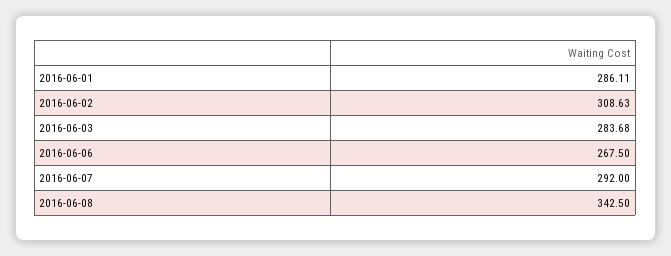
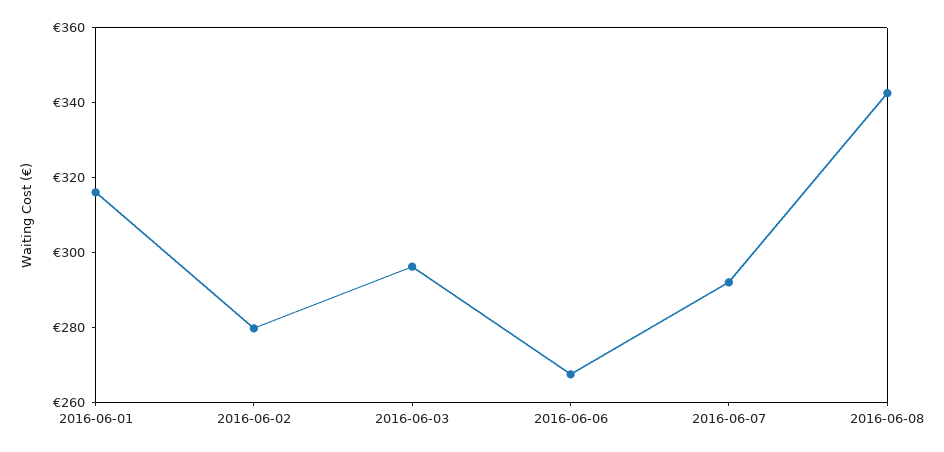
  {
-   "2016-06-01": 286.11,
+   "2016-06-01": 315,
-   "2016-06-02": 308.63,
+   "2016-06-02": 280,
-   "2016-06-03": 283.68,
+   "2016-06-03": 295,
    "2016-06-06": 267.5,
    "2016-06-07": 292,
    "2016-06-08": 342.5
  }

